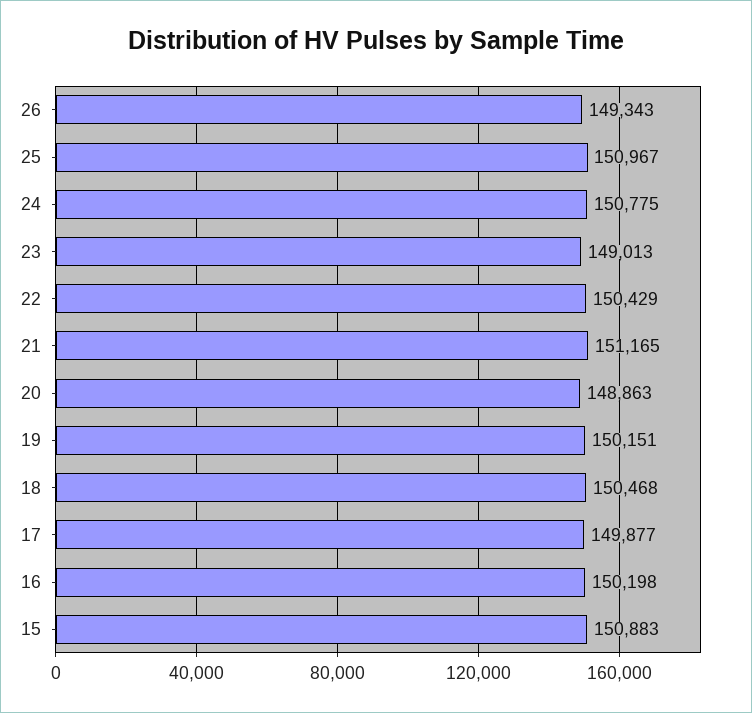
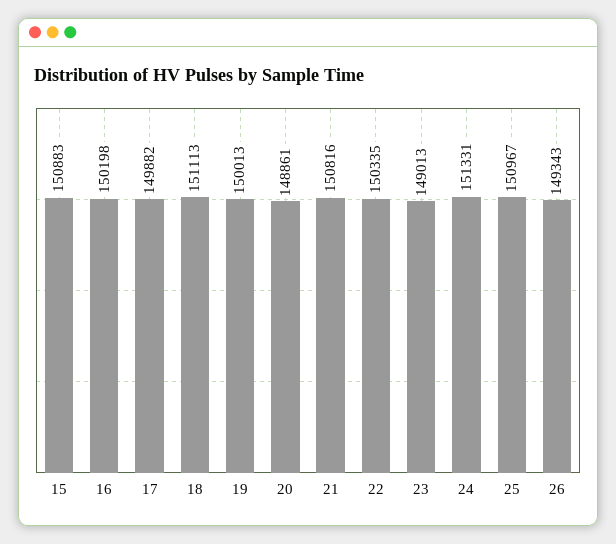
  {
    "26": 149343,
    "25": 150967,
-   "24": 150775,
+   "24": 151331,
    "23": 149013,
-   "22": 150429,
+   "22": 150335,
-   "21": 151165,
+   "21": 150816,
-   "20": 148863,
+   "20": 148861,
-   "19": 150151,
+   "19": 150013,
-   "18": 150468,
+   "18": 151113,
-   "17": 149877,
+   "17": 149882,
    "16": 150198,
    "15": 150883
  }

